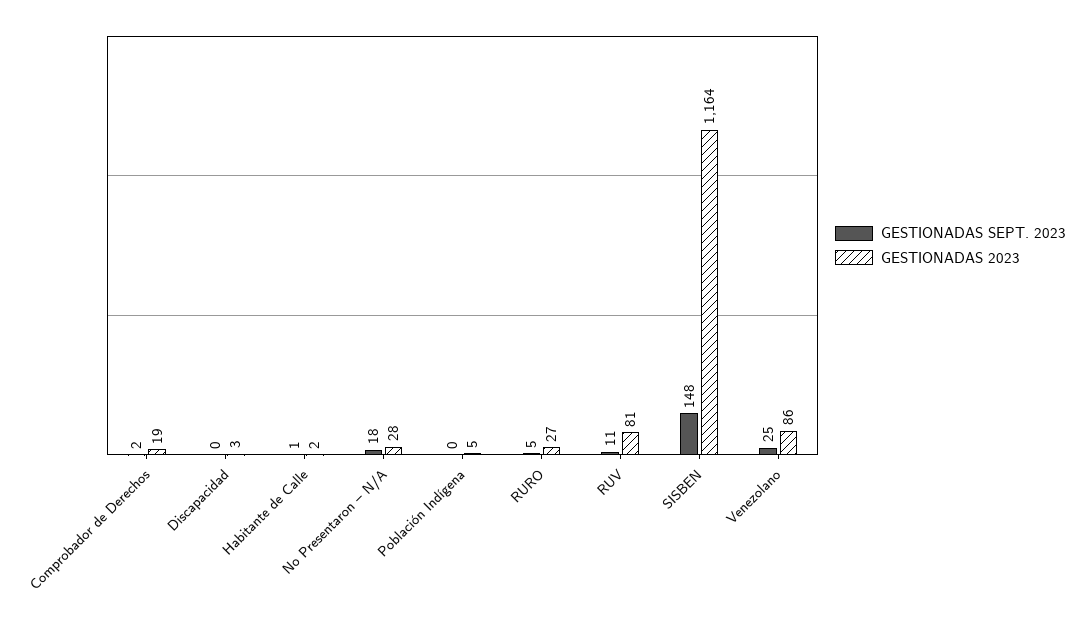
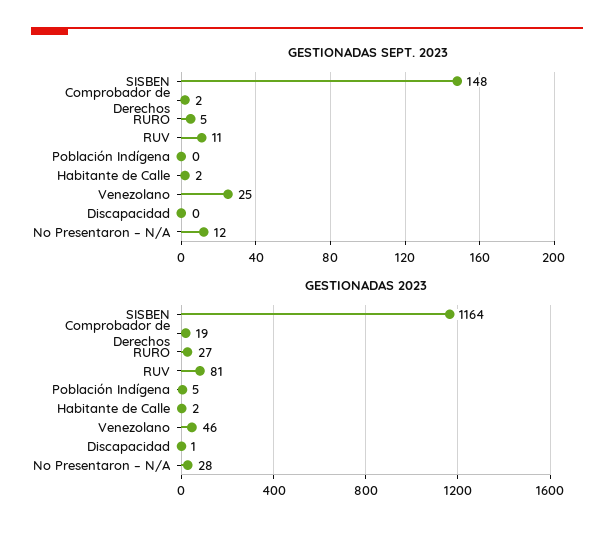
  {
    "GESTIONADAS SEPT. 2023": {
      "Comprobador de Derechos": 2,
      "Discapacidad": 0,
-     "Habitante de Calle": 1,
+     "Habitante de Calle": 2,
-     "No Presentaron – N/A": 18,
+     "No Presentaron – N/A": 12,
      "Población Indígena": 0,
      "RURO": 5,
      "RUV": 11,
      "SISBEN": 148,
      "Venezolano": 25
    },
    "GESTIONADAS 2023": {
      "Comprobador de Derechos": 19,
-     "Discapacidad": 3,
+     "Discapacidad": 1,
      "Habitante de Calle": 2,
      "No Presentaron – N/A": 28,
      "Población Indígena": 5,
      "RURO": 27,
      "RUV": 81,
      "SISBEN": 1164,
-     "Venezolano": 86
+     "Venezolano": 46
    }
  }

